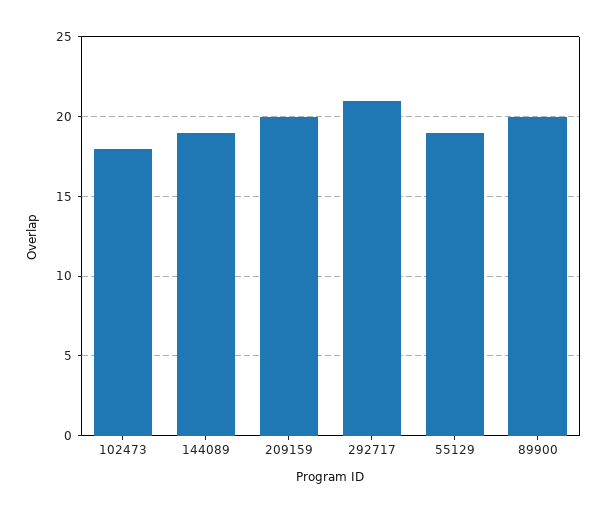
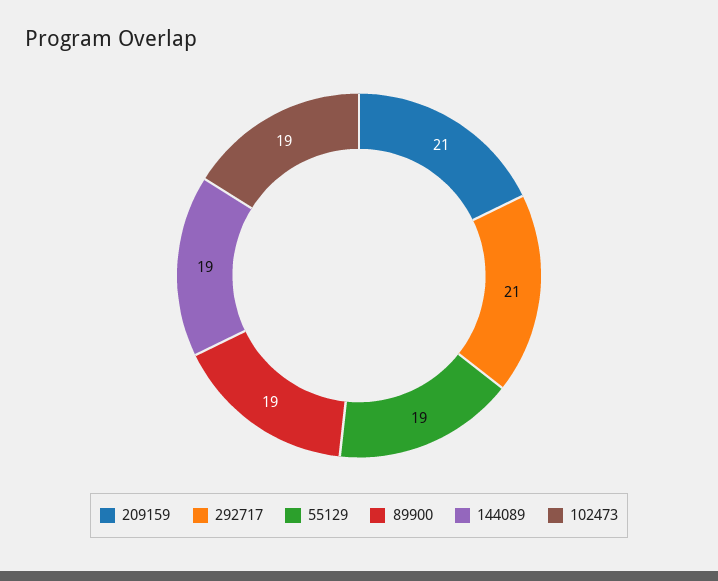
  {
-   "102473": 18,
+   "102473": 19,
    "144089": 19,
-   "209159": 20,
+   "209159": 21,
    "292717": 21,
    "55129": 19,
-   "89900": 20
+   "89900": 19
  }

